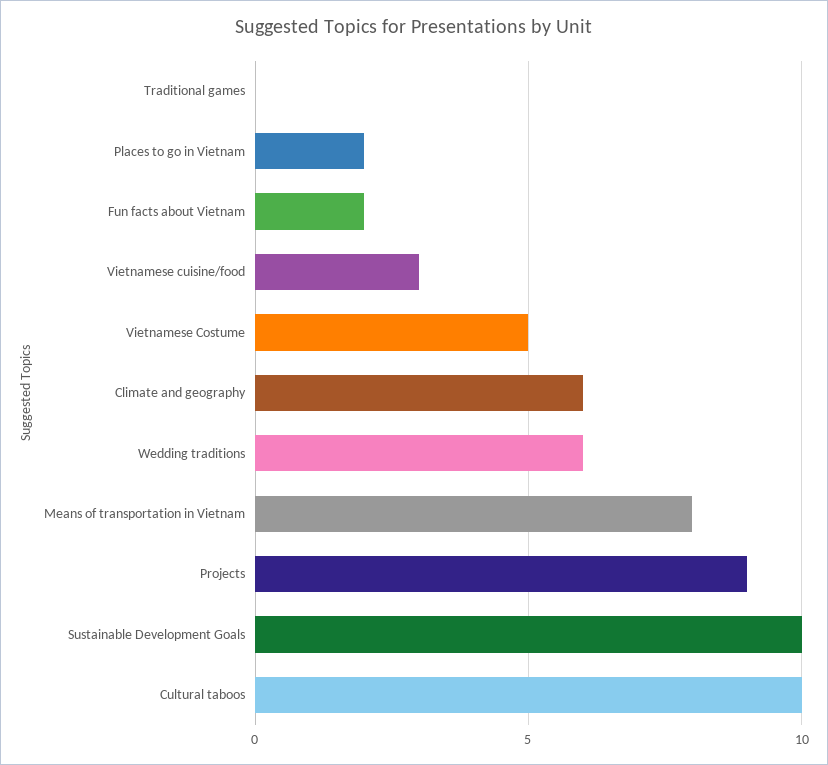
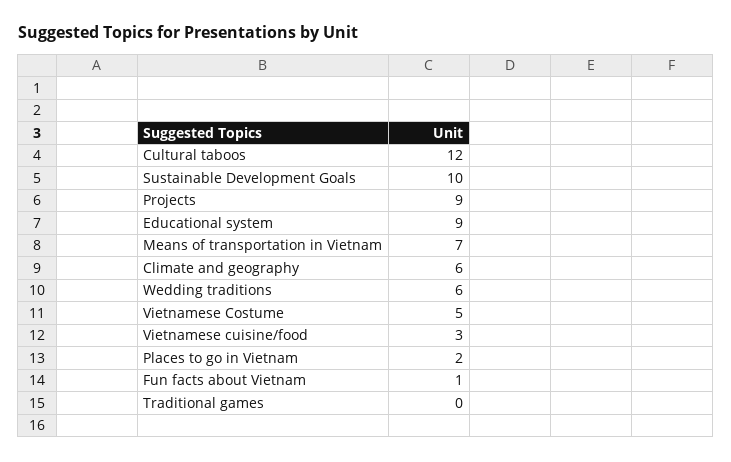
  {
    "Traditional games": 0,
    "Places to go in Vietnam": 2,
-   "Fun facts about Vietnam": 2,
+   "Fun facts about Vietnam": 1,
    "Vietnamese cuisine/food": 3,
    "Vietnamese Costume": 5,
    "Climate and geography": 6,
    "Wedding traditions": 6,
-   "Means of transportation in Vietnam": 8,
+   "Means of transportation in Vietnam": 7,
    "Projects": 9,
    "Sustainable Development Goals": 10,
-   "Cultural taboos": 10
+   "Cultural taboos": 12,
+   "Educational system": 9
  }

